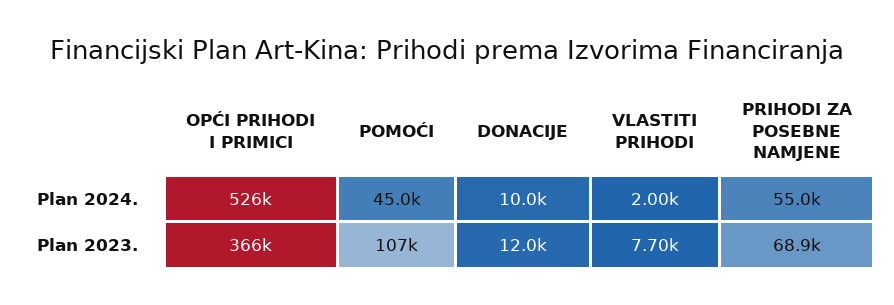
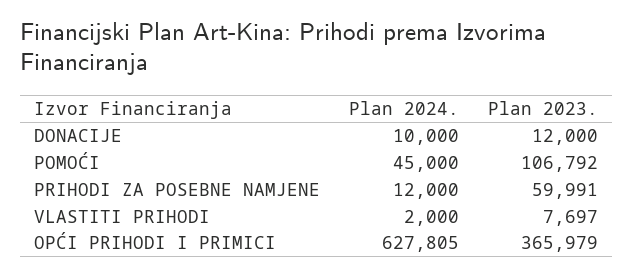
  {
    "OPĆI PRIHODI I PRIMICI": {
-     "Plan 2024.": 526000,
+     "Plan 2024.": 627805,
      "Plan 2023.": 365979
    },
    "POMOĆI": {
      "Plan 2024.": 45000,
      "Plan 2023.": 106792
    },
    "DONACIJE": {
      "Plan 2024.": 10000,
      "Plan 2023.": 12000
    },
    "VLASTITI PRIHODI": {
      "Plan 2024.": 2000,
      "Plan 2023.": 7697
    },
    "PRIHODI ZA POSEBNE NAMJENE": {
-     "Plan 2024.": 55000,
+     "Plan 2024.": 12000,
-     "Plan 2023.": 68900
+     "Plan 2023.": 59991
    }
  }

